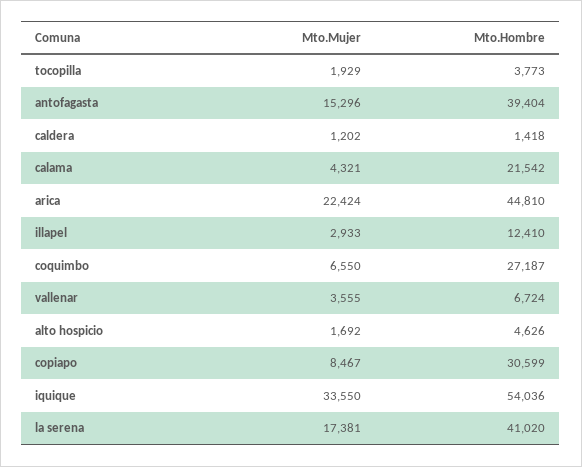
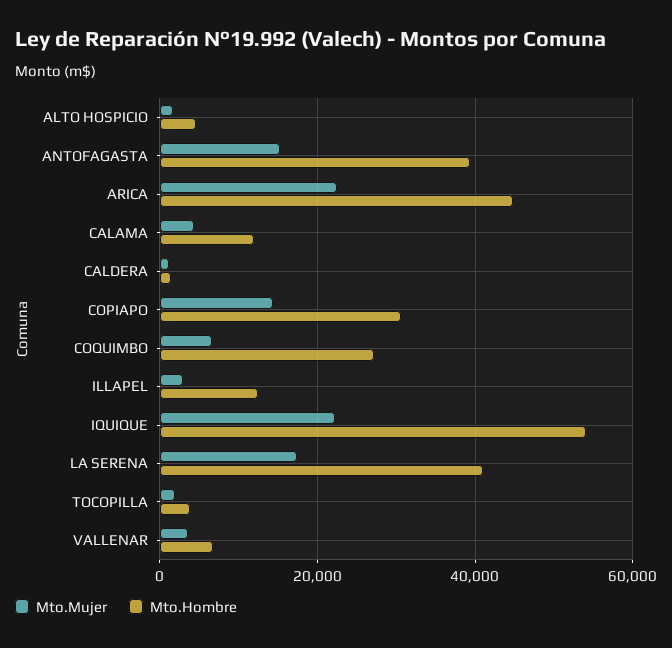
  {
    "Mto.Mujer": {
      "tocopilla": 1929,
      "antofagasta": 15296,
      "caldera": 1202,
      "calama": 4321,
      "arica": 22424,
      "illapel": 2933,
      "coquimbo": 6550,
      "vallenar": 3555,
      "alto hospicio": 1692,
-     "copiapo": 8467,
+     "copiapo": 14000,
-     "iquique": 33550,
+     "iquique": 22000,
      "la serena": 17381
    },
    "Mto.Hombre": {
      "tocopilla": 3773,
      "antofagasta": 39404,
      "caldera": 1418,
-     "calama": 21542,
+     "calama": 12000,
      "arica": 44810,
      "illapel": 12410,
      "coquimbo": 27187,
      "vallenar": 6724,
      "alto hospicio": 4626,
      "copiapo": 30599,
      "iquique": 54036,
      "la serena": 41020
    }
  }

